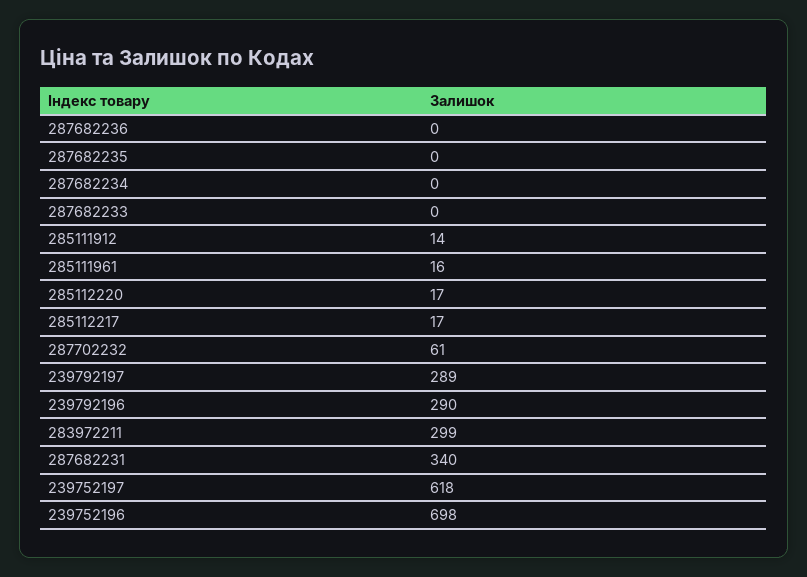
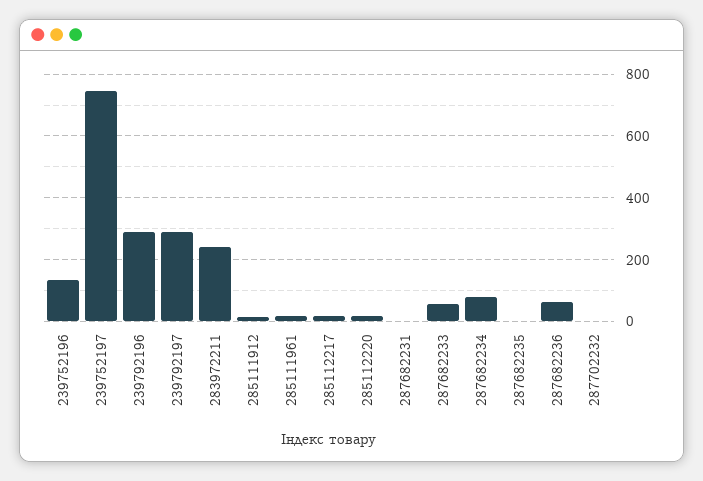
  {
-   "287682236": 0,
+   "287682236": 60,
    "287682235": 0,
-   "287682234": 0,
+   "287682234": 80,
-   "287682233": 0,
+   "287682233": 60,
    "285111912": 14,
    "285111961": 16,
    "285112220": 17,
    "285112217": 17,
-   "287702232": 61,
+   "287702232": 0,
    "239792197": 289,
    "239792196": 290,
-   "283972211": 299,
+   "283972211": 240,
-   "287682231": 340,
+   "287682231": 0,
-   "239752197": 618,
+   "239752197": 740,
-   "239752196": 698
+   "239752196": 140
  }

